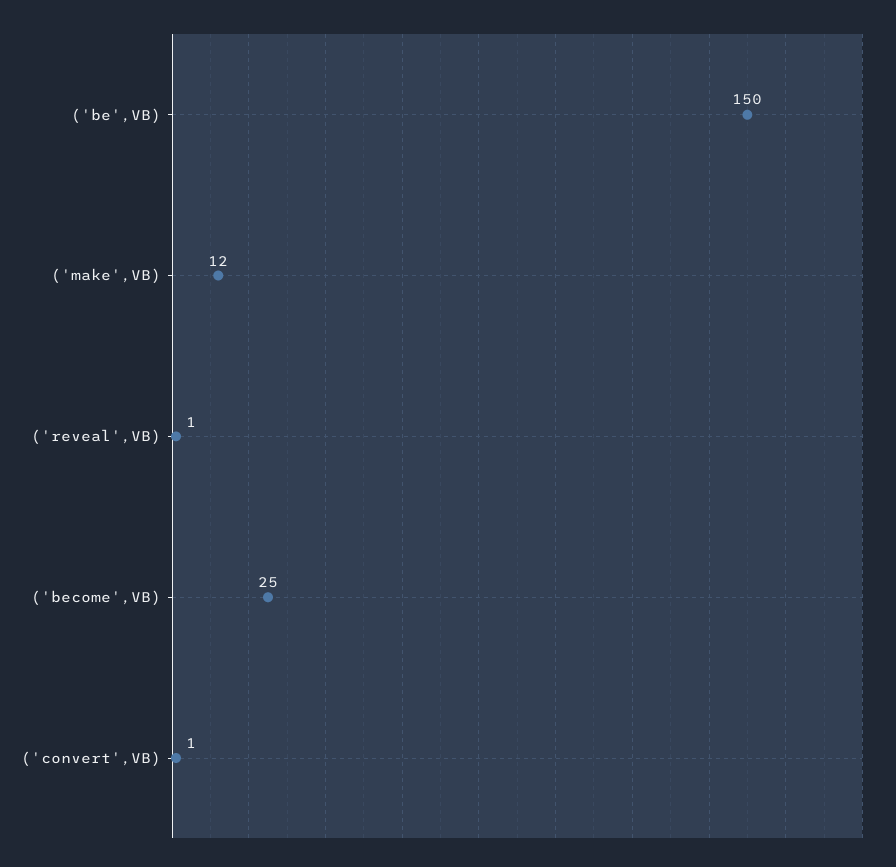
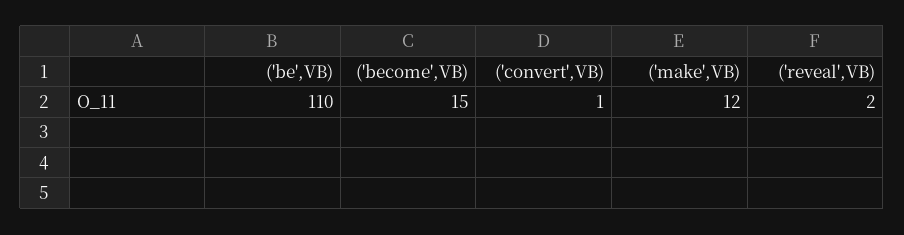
  {
-   "('be',VB)": 150,
+   "('be',VB)": 110,
    "('make',VB)": 12,
-   "('reveal',VB)": 1,
+   "('reveal',VB)": 2,
-   "('become',VB)": 25,
+   "('become',VB)": 15,
    "('convert',VB)": 1
  }

